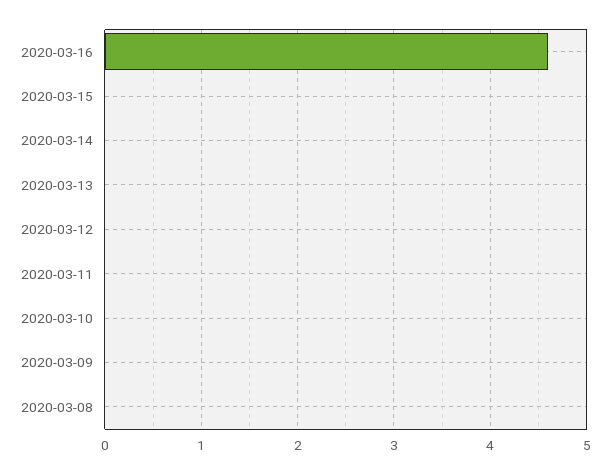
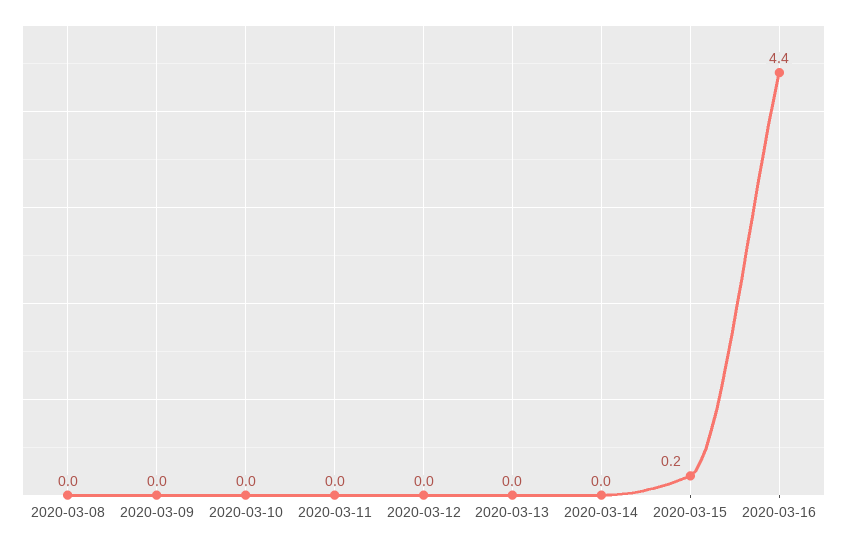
  {
-   "2020-03-16": 4.6,
+   "2020-03-16": 4.4,
-   "2020-03-15": 0,
+   "2020-03-15": 0.2,
    "2020-03-14": 0,
    "2020-03-13": 0,
    "2020-03-12": 0,
    "2020-03-11": 0,
    "2020-03-10": 0,
    "2020-03-09": 0,
    "2020-03-08": 0
  }

